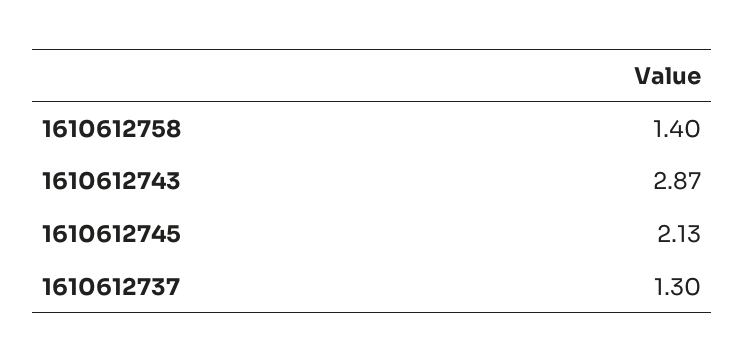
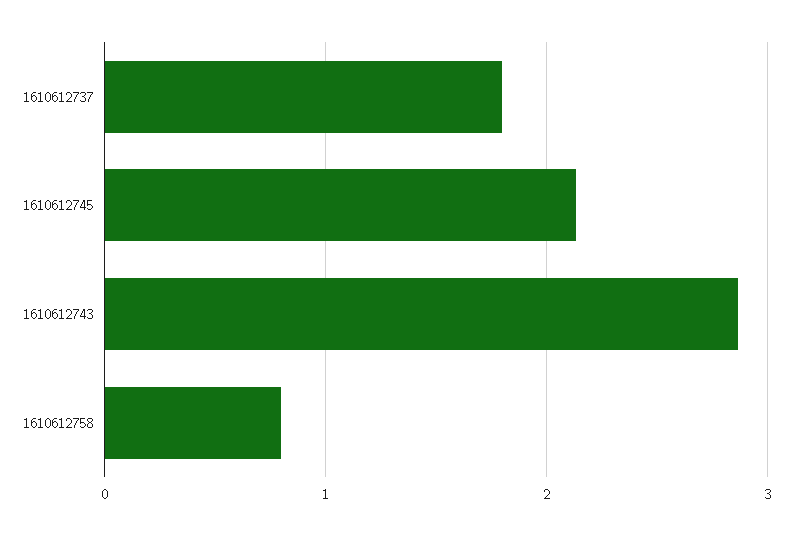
  {
-   "1610612758": 1.4,
+   "1610612758": 0.8,
    "1610612743": 2.87,
    "1610612745": 2.13,
-   "1610612737": 1.3
+   "1610612737": 1.8
  }

